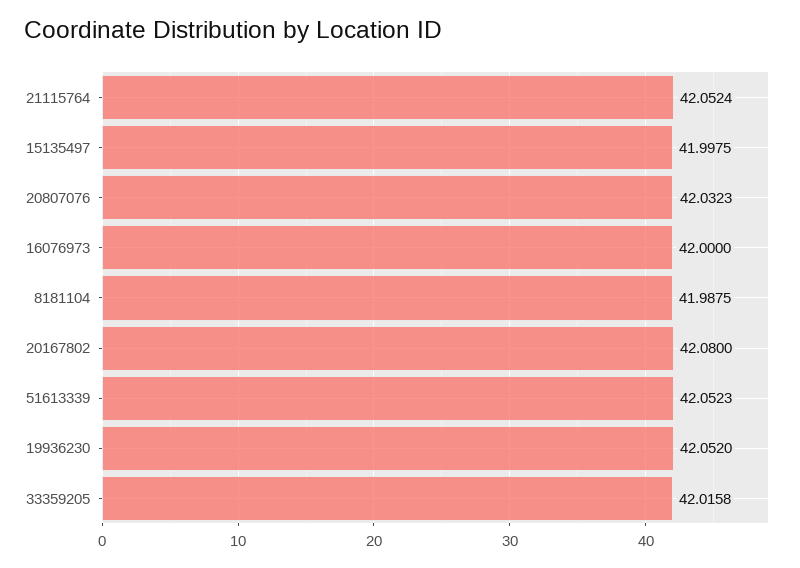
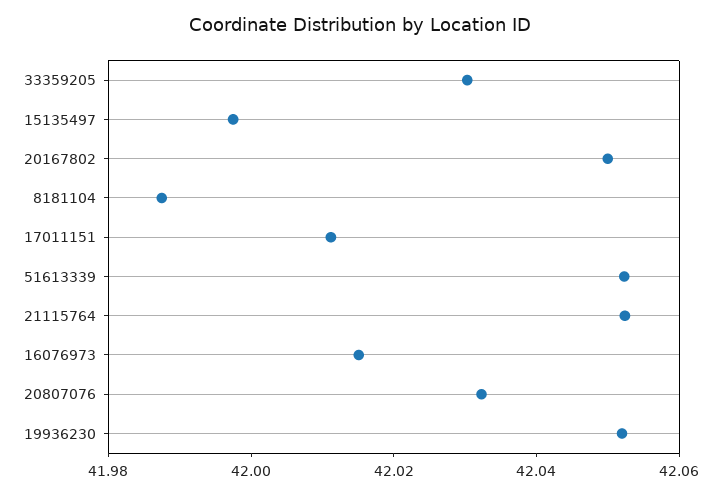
  {
    "21115764": 42.0524,
    "15135497": 41.9975,
    "20807076": 42.0323,
-   "16076973": 42,
+   "16076973": 42.015,
    "8181104": 41.9875,
-   "20167802": 42.08,
+   "20167802": 42.05,
    "51613339": 42.0523,
    "19936230": 42.052,
-   "33359205": 42.0158
+   "33359205": 42.03,
+   "17011151": 42.01
  }

